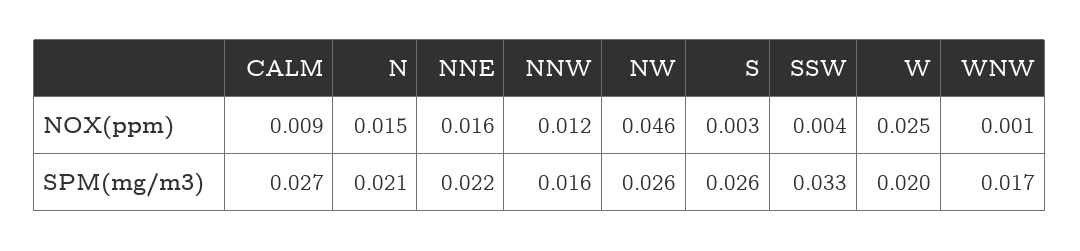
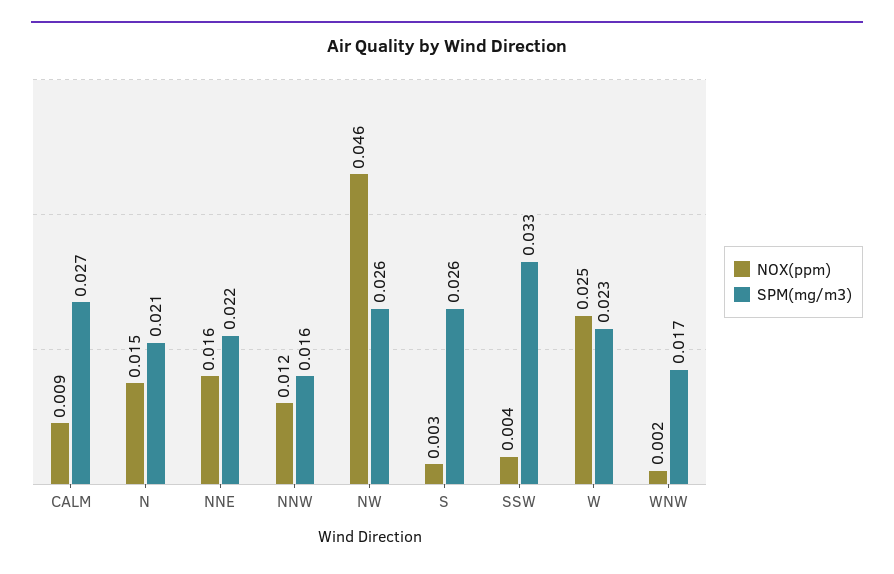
  {
    "NOX(ppm)": {
      "CALM": 0.009,
      "N": 0.015,
      "NNE": 0.016,
      "NNW": 0.012,
      "NW": 0.046,
      "S": 0.003,
      "SSW": 0.004,
      "W": 0.025,
-     "WNW": 0.001
+     "WNW": 0.002
    },
    "SPM(mg/m3)": {
      "CALM": 0.027,
      "N": 0.021,
      "NNE": 0.022,
      "NNW": 0.016,
      "NW": 0.026,
      "S": 0.026,
      "SSW": 0.033,
-     "W": 0.02,
+     "W": 0.023,
      "WNW": 0.017
    }
  }

